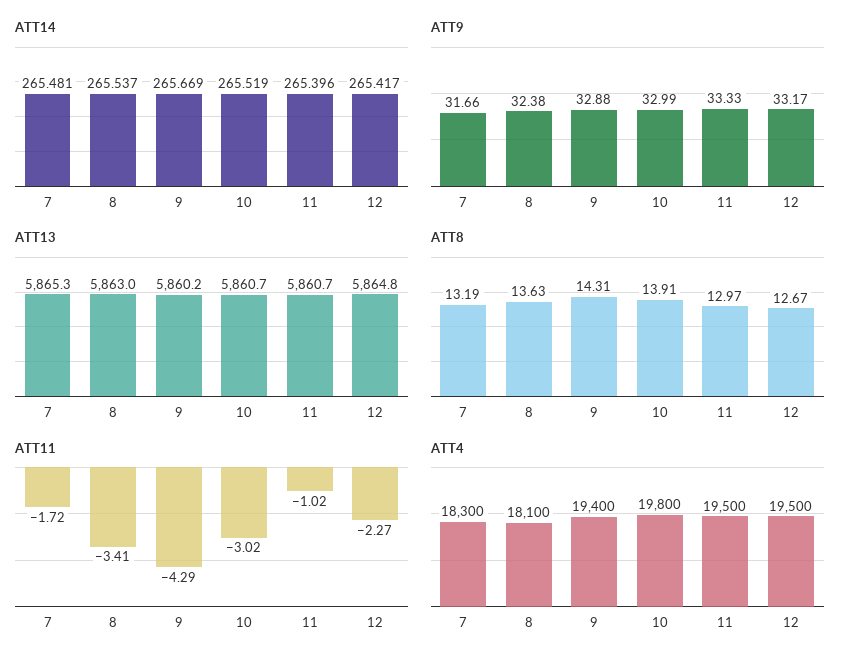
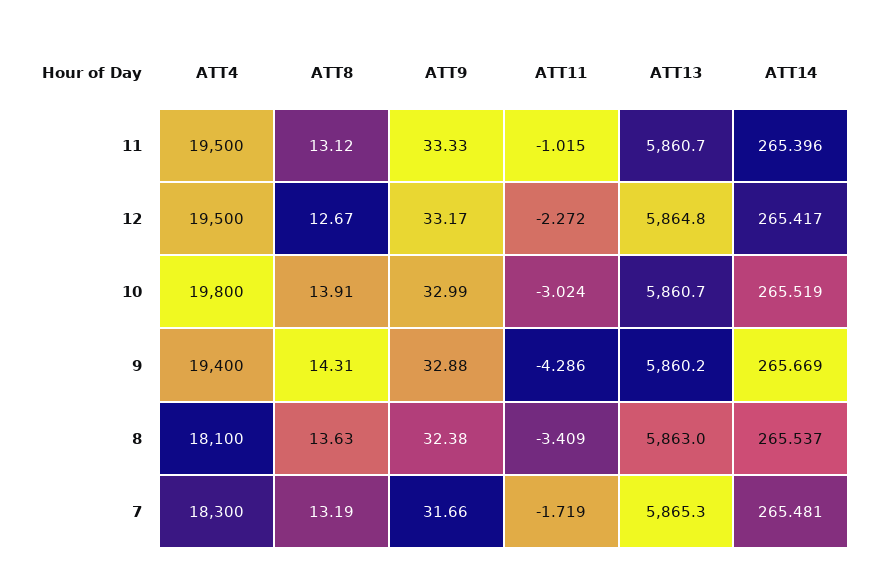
  {
    "ATT14": {
      "7": 265.481,
      "8": 265.537,
      "9": 265.669,
      "10": 265.519,
      "11": 265.396,
      "12": 265.417
    },
    "ATT9": {
      "7": 31.66,
      "8": 32.38,
      "9": 32.88,
      "10": 32.99,
      "11": 33.33,
      "12": 33.17
    },
    "ATT13": {
      "7": 5865.3,
      "8": 5863,
      "9": 5860.2,
      "10": 5860.7,
      "11": 5860.7,
      "12": 5864.8
    },
    "ATT8": {
      "7": 13.19,
      "8": 13.63,
      "9": 14.31,
      "10": 13.91,
-     "11": 12.97,
+     "11": 13.12,
      "12": 12.67
    },
    "ATT11": {
      "7": -1.719,
      "8": -3.409,
      "9": -4.286,
      "10": -3.024,
      "11": -1.015,
      "12": -2.272
    },
    "ATT4": {
      "7": 18300,
      "8": 18100,
      "9": 19400,
      "10": 19800,
      "11": 19500,
      "12": 19500
    }
  }

